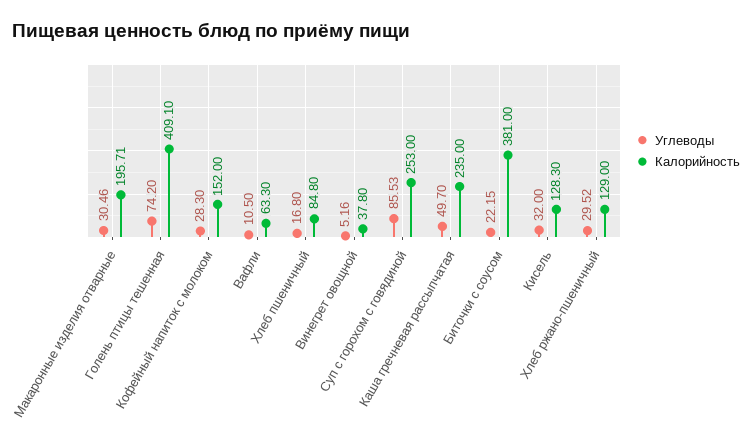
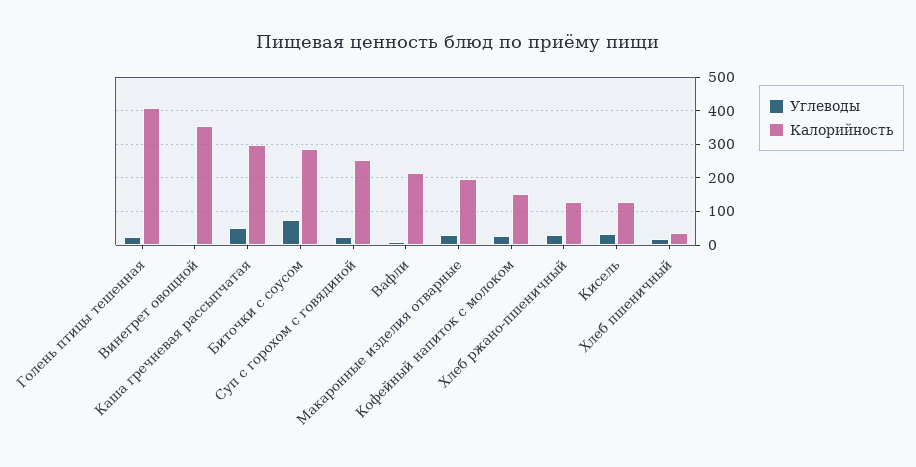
  {
    "Углеводы": {
      "Макаронные изделия отварные": 30.46,
-     "Голень птицы тешенная": 74.2,
+     "Голень птицы тешенная": 20,
      "Кофейный напиток с молоком": 28.3,
      "Вафли": 10.5,
      "Хлеб пшеничный": 16.8,
      "Винегрет овощной": 5.16,
-     "Суп с горохом с говядиной": 85.53,
+     "Суп с горохом с говядиной": 20,
      "Каша гречневая рассыпчатая": 49.7,
-     "Биточки с соусом": 22.15,
+     "Биточки с соусом": 80,
      "Кисель": 32,
      "Хлеб ржано-пшеничный": 29.52
    },
    "Калорийность": {
      "Макаронные изделия отварные": 195.71,
      "Голень птицы тешенная": 409.1,
      "Кофейный напиток с молоком": 152,
-     "Вафли": 63.3,
+     "Вафли": 220,
-     "Хлеб пшеничный": 84.8,
+     "Хлеб пшеничный": 40,
-     "Винегрет овощной": 37.8,
+     "Винегрет овощной": 360,
      "Суп с горохом с говядиной": 253,
-     "Каша гречневая рассыпчатая": 235,
+     "Каша гречневая рассыпчатая": 300,
-     "Биточки с соусом": 381,
+     "Биточки с соусом": 280,
      "Кисель": 128.3,
      "Хлеб ржано-пшеничный": 129
    }
  }

